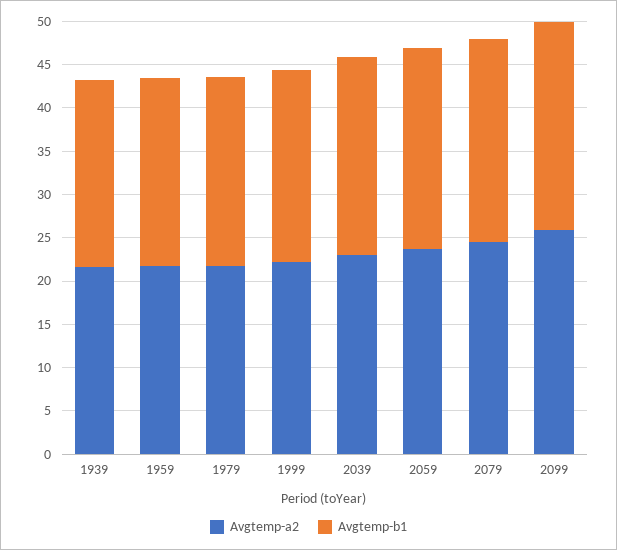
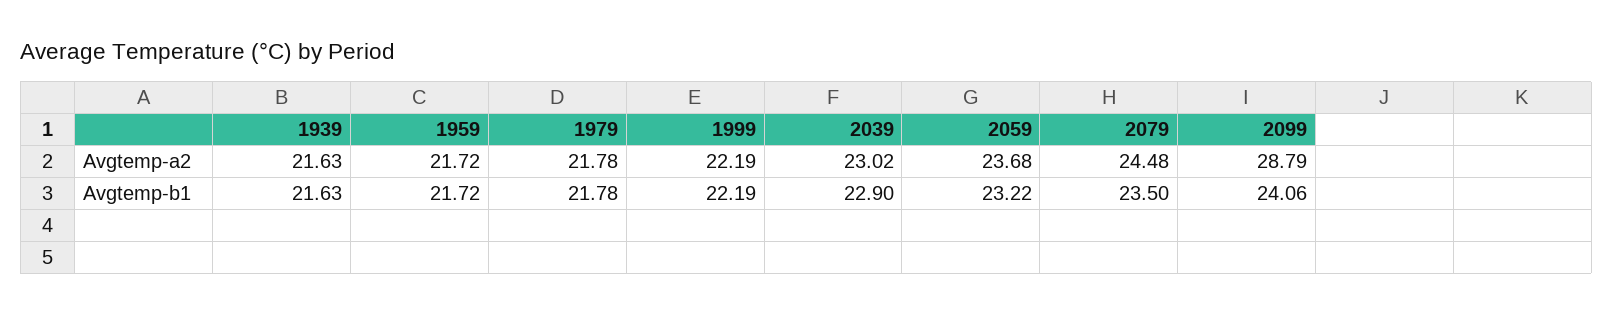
  {
    "Avgtemp-a2": {
      "1939": 21.63,
      "1959": 21.72,
      "1979": 21.78,
      "1999": 22.19,
      "2039": 23.02,
      "2059": 23.68,
      "2079": 24.48,
-     "2099": 26
+     "2099": 28.79
    },
    "Avgtemp-b1": {
      "1939": 21.63,
      "1959": 21.72,
      "1979": 21.78,
      "1999": 22.19,
      "2039": 22.9,
      "2059": 23.22,
      "2079": 23.5,
      "2099": 24.06
    }
  }

